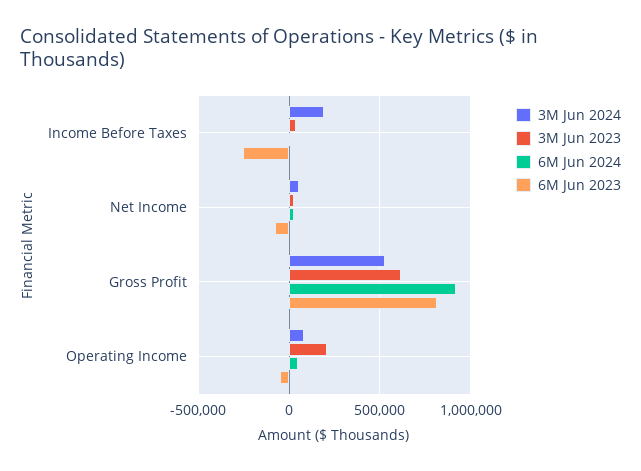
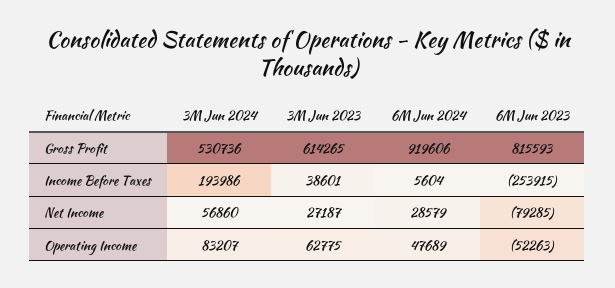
  {
    "3M Jun 2024": {
      "Income Before Taxes": 193986,
      "Net Income": 56860,
      "Gross Profit": 530736,
      "Operating Income": 83207
    },
    "3M Jun 2023": {
      "Income Before Taxes": 38601,
      "Net Income": 27187,
      "Gross Profit": 614265,
-     "Operating Income": 200000
+     "Operating Income": 62775
    },
    "6M Jun 2024": {
      "Income Before Taxes": 5604,
      "Net Income": 28579,
      "Gross Profit": 919606,
      "Operating Income": 47689
    },
    "6M Jun 2023": {
      "Income Before Taxes": -253915,
      "Net Income": -79285,
      "Gross Profit": 815593,
      "Operating Income": -52263
    }
  }

